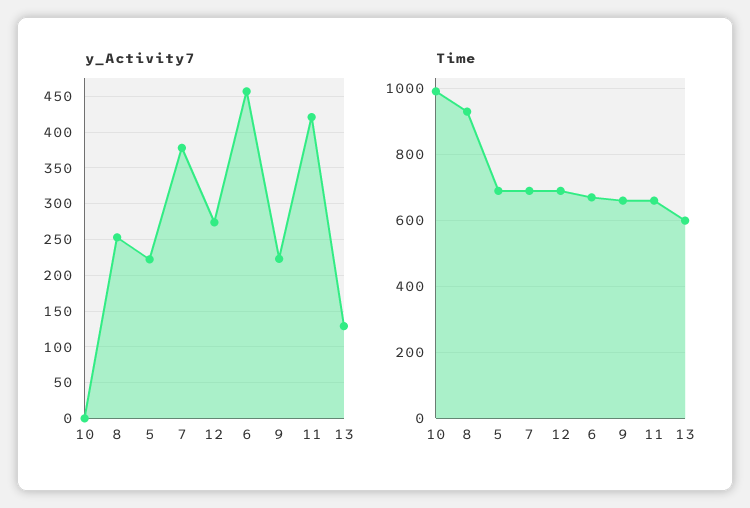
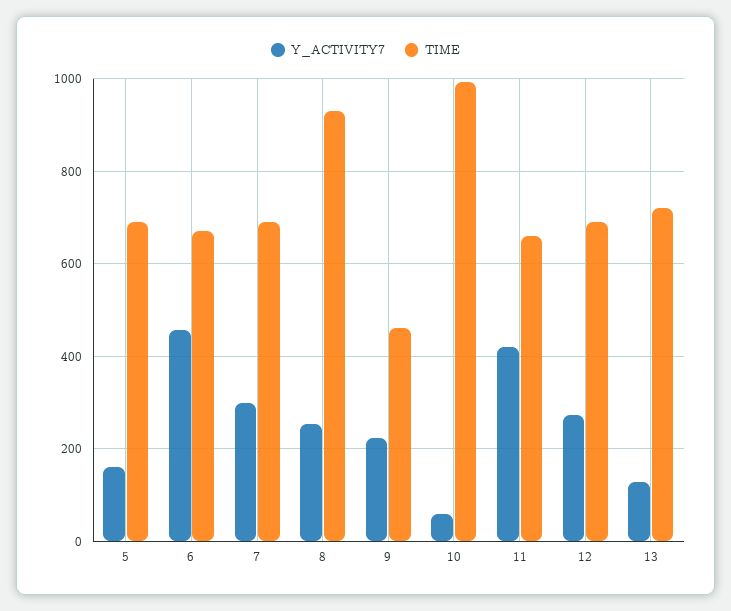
  {
    "y_Activity7": {
-     "10": 0,
+     "10": 60,
      "8": 250,
-     "5": 220,
+     "5": 160,
-     "7": 380,
+     "7": 300,
      "12": 270,
      "6": 460,
      "9": 220,
      "11": 420,
      "13": 130
    },
    "Time": {
      "10": 1000,
      "8": 940,
      "5": 700,
      "7": 700,
      "12": 700,
      "6": 680,
-     "9": 660,
+     "9": 460,
      "11": 660,
-     "13": 600
+     "13": 720
    }
  }

